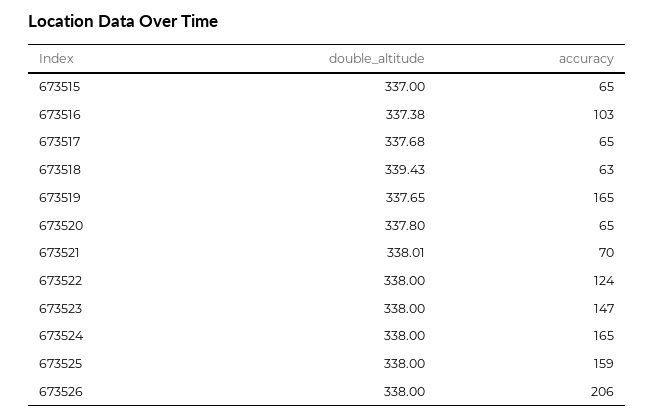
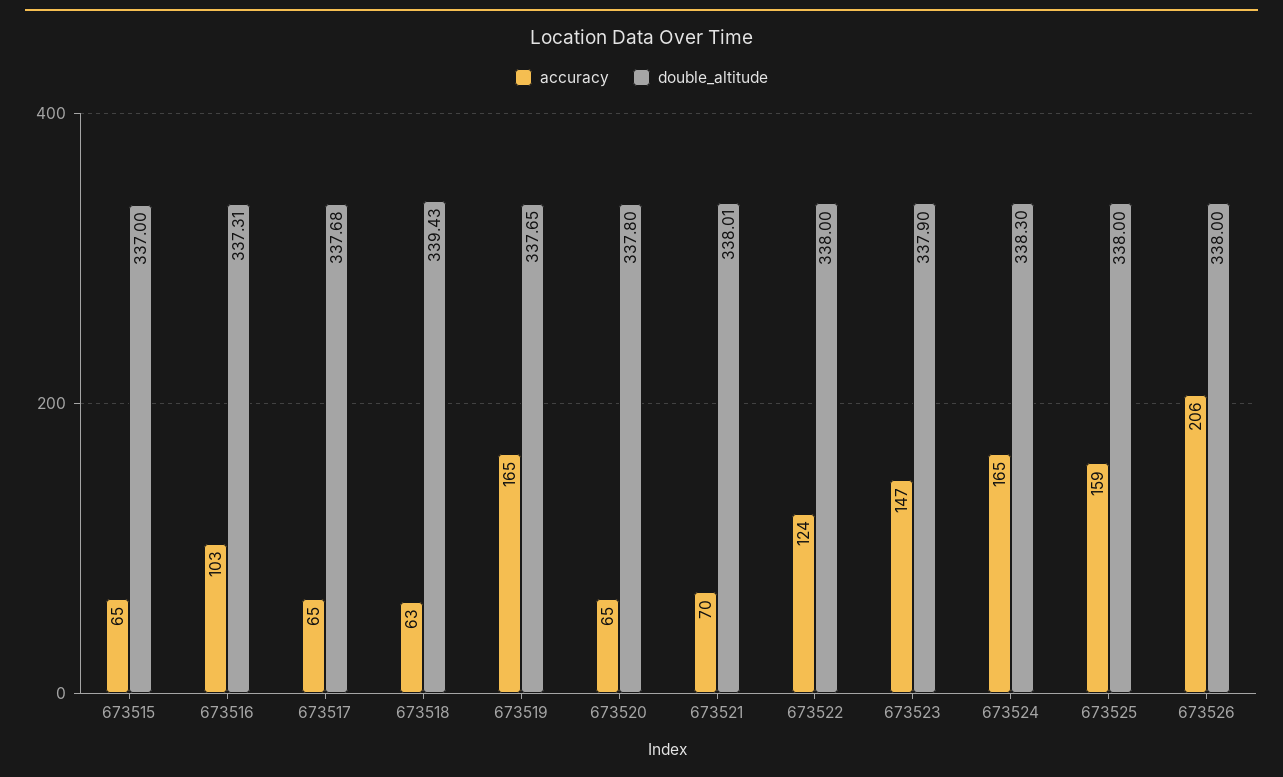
  {
    "double_altitude": {
      "673515": 337,
-     "673516": 337.38,
+     "673516": 337.31,
      "673517": 337.68,
      "673518": 339.43,
      "673519": 337.65,
      "673520": 337.8,
      "673521": 338.01,
      "673522": 338,
-     "673523": 338,
+     "673523": 337.9,
-     "673524": 338,
+     "673524": 338.3,
      "673525": 338,
      "673526": 338
    },
    "accuracy": {
      "673515": 65,
      "673516": 103,
      "673517": 65,
      "673518": 63,
      "673519": 165,
      "673520": 65,
      "673521": 70,
      "673522": 124,
      "673523": 147,
      "673524": 165,
      "673525": 159,
      "673526": 206
    }
  }

